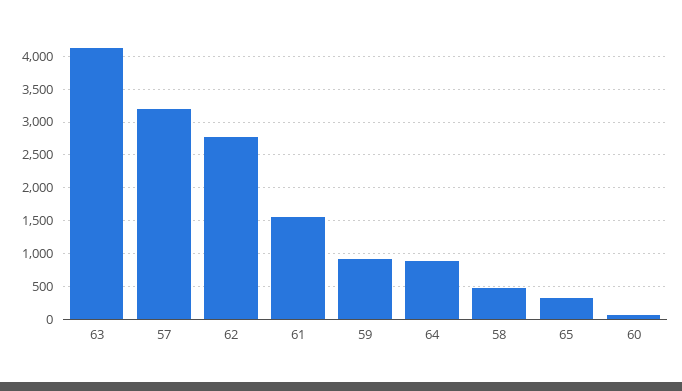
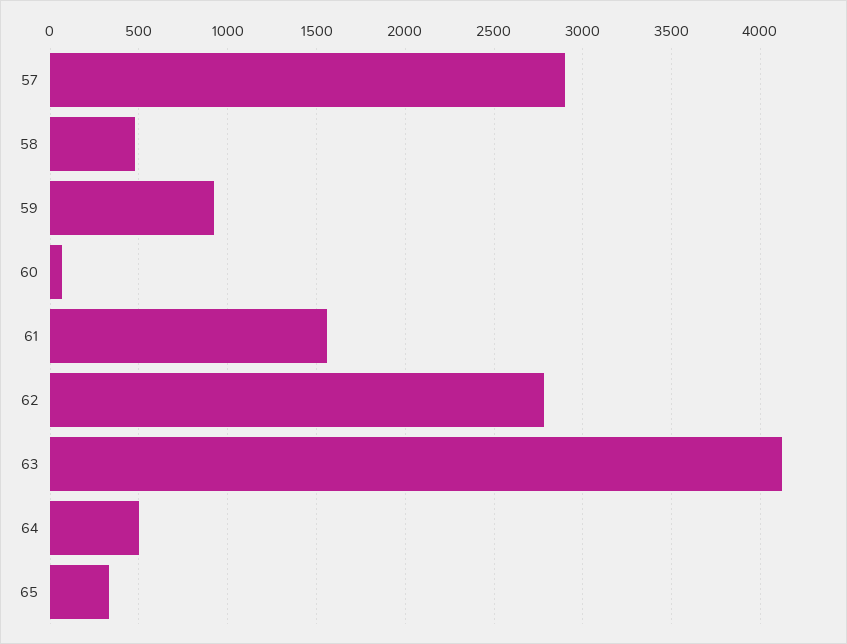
  {
    "63": 4100,
-   "57": 3200,
+   "57": 2900,
    "62": 2800,
    "61": 1550,
    "59": 900,
-   "64": 900,
+   "64": 500,
    "58": 500,
    "65": 350,
    "60": 50
  }

